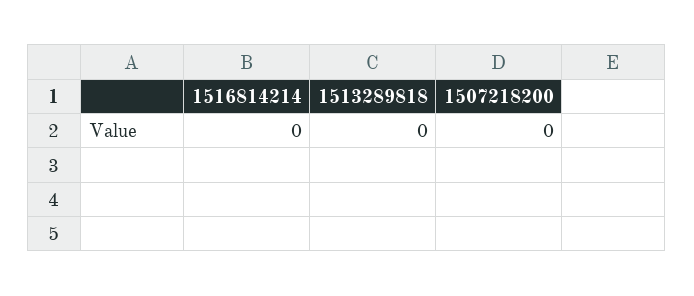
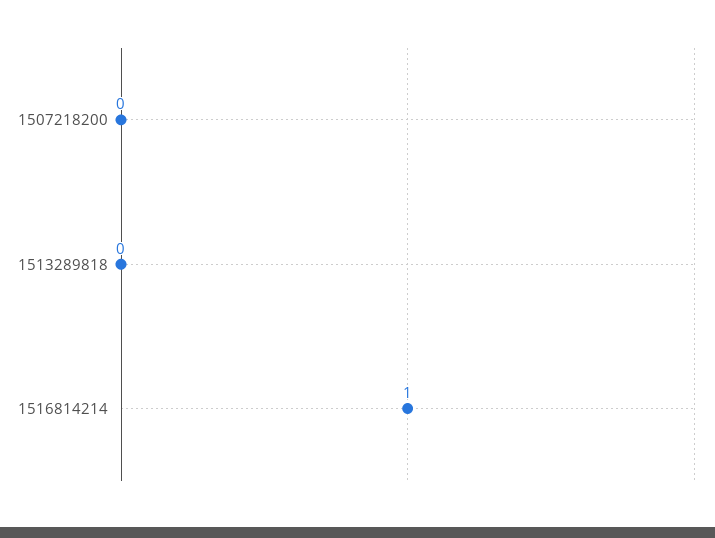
  {
-   "1516814214": 0,
+   "1516814214": 1,
    "1513289818": 0,
    "1507218200": 0
  }

